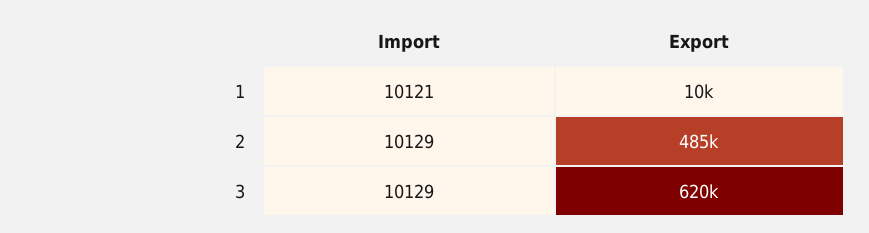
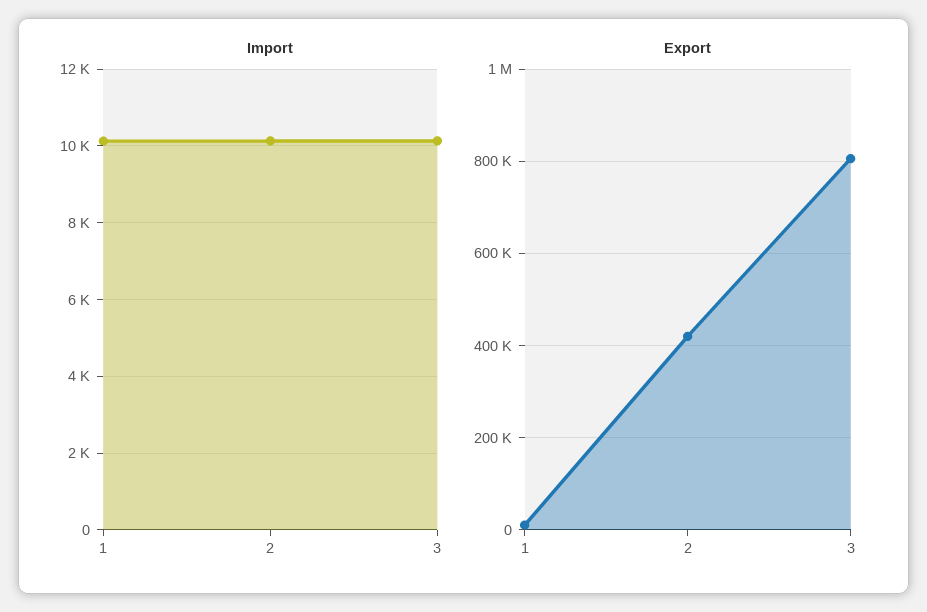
  {
    "Import": {
      "1": 10121,
      "2": 10129,
      "3": 10129
    },
    "Export": {
      "1": 10000,
-     "2": 485000,
+     "2": 420000,
-     "3": 620000
+     "3": 800000
    }
  }

